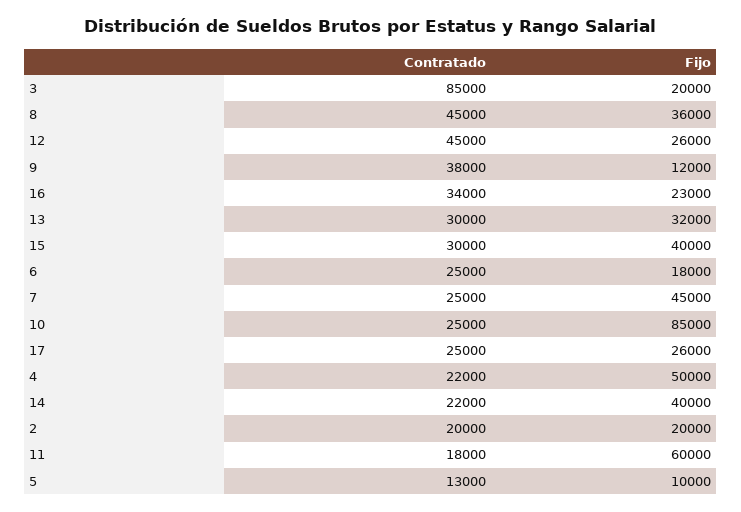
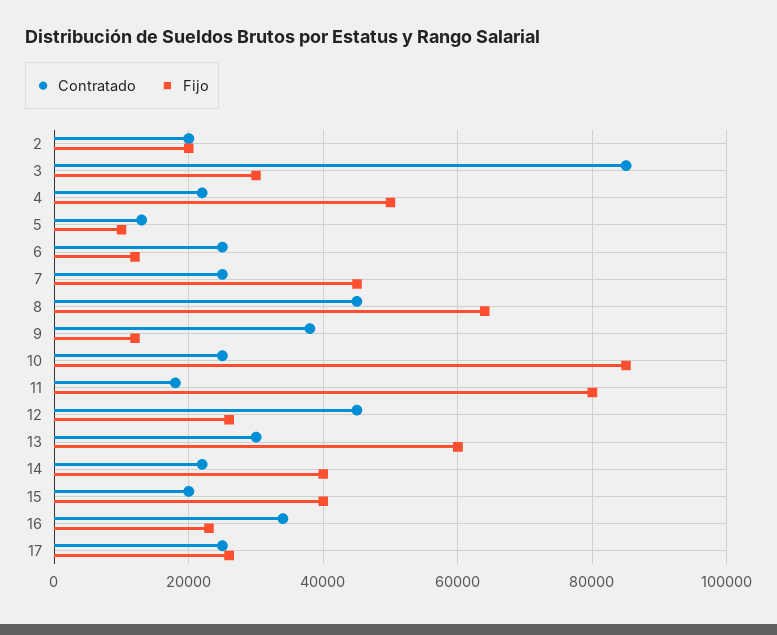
  {
    "Contratado": {
      "3": 85000,
      "8": 45000,
      "12": 45000,
      "9": 38000,
      "16": 34000,
      "13": 30000,
-     "15": 30000,
+     "15": 20000,
      "6": 25000,
      "7": 25000,
      "10": 25000,
      "17": 25000,
      "4": 22000,
      "14": 22000,
      "2": 20000,
      "11": 18000,
      "5": 13000
    },
    "Fijo": {
-     "3": 20000,
+     "3": 30000,
-     "8": 36000,
+     "8": 64000,
      "12": 26000,
      "9": 12000,
      "16": 23000,
-     "13": 32000,
+     "13": 60000,
      "15": 40000,
-     "6": 18000,
+     "6": 12000,
      "7": 45000,
      "10": 85000,
      "17": 26000,
      "4": 50000,
      "14": 40000,
      "2": 20000,
-     "11": 60000,
+     "11": 80000,
      "5": 10000
    }
  }

